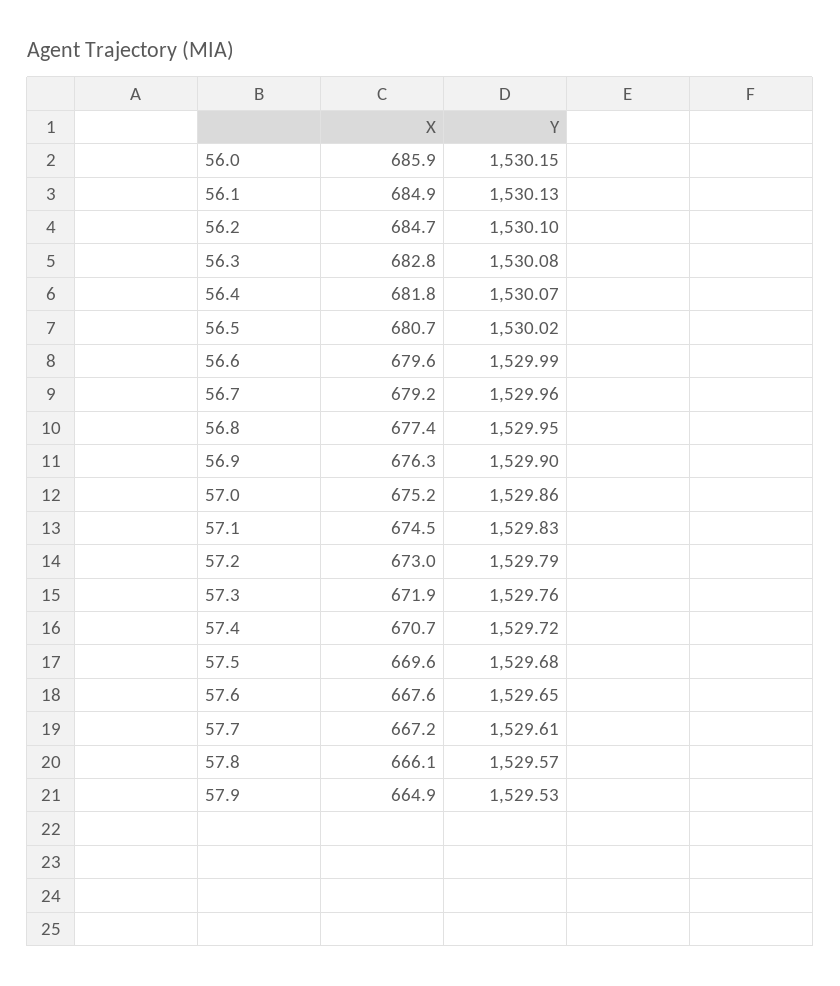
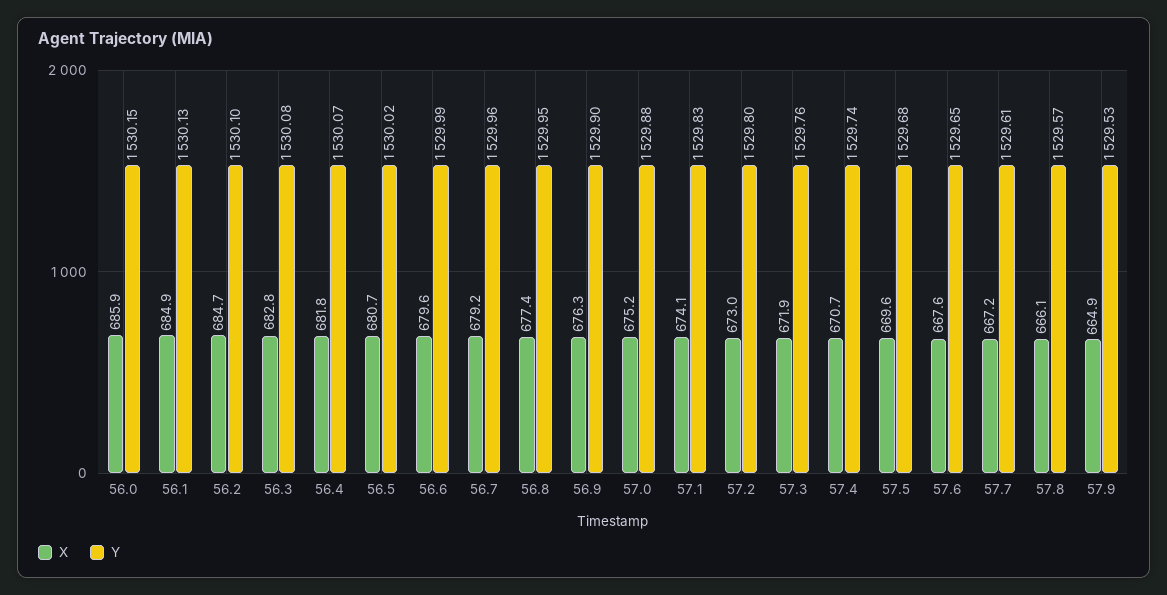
  {
    "X": {
      "56.0": 685.9,
      "56.1": 684.9,
      "56.2": 684.7,
      "56.3": 682.8,
      "56.4": 681.8,
      "56.5": 680.7,
      "56.6": 679.6,
      "56.7": 679.2,
      "56.8": 677.4,
      "56.9": 676.3,
      "57.0": 675.2,
-     "57.1": 674.5,
+     "57.1": 674.1,
      "57.2": 673,
      "57.3": 671.9,
      "57.4": 670.7,
      "57.5": 669.6,
      "57.6": 667.6,
      "57.7": 667.2,
      "57.8": 666.1,
      "57.9": 664.9
    },
    "Y": {
      "56.0": 1530.15,
      "56.1": 1530.13,
      "56.2": 1530.1,
      "56.3": 1530.08,
      "56.4": 1530.07,
      "56.5": 1530.02,
      "56.6": 1529.99,
      "56.7": 1529.96,
      "56.8": 1529.95,
      "56.9": 1529.9,
-     "57.0": 1529.86,
+     "57.0": 1529.88,
      "57.1": 1529.83,
-     "57.2": 1529.79,
+     "57.2": 1529.8,
      "57.3": 1529.76,
-     "57.4": 1529.72,
+     "57.4": 1529.74,
      "57.5": 1529.68,
      "57.6": 1529.65,
      "57.7": 1529.61,
      "57.8": 1529.57,
      "57.9": 1529.53
    }
  }

